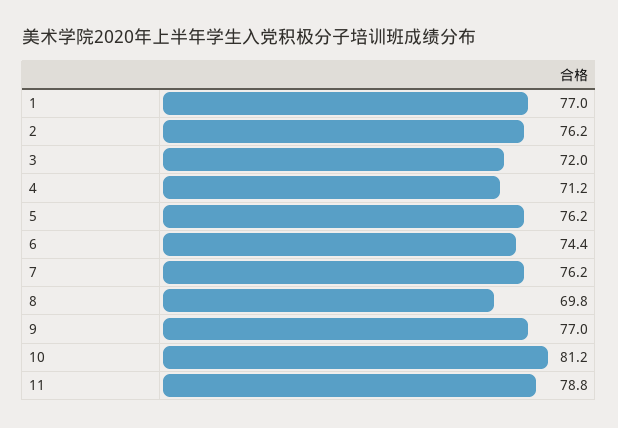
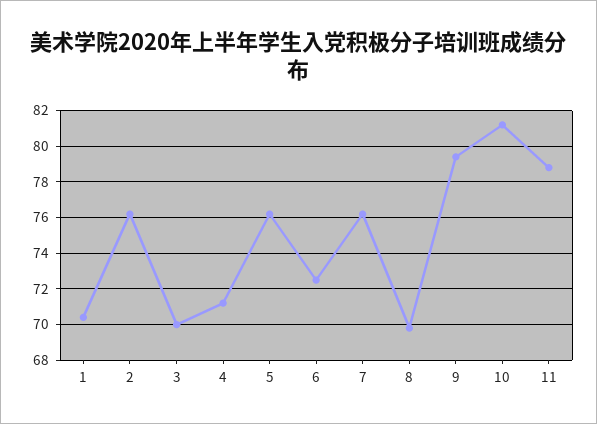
  {
-   "1": 77,
+   "1": 70.5,
    "2": 76.2,
-   "3": 72,
+   "3": 70,
    "4": 71.2,
    "5": 76.2,
-   "6": 74.4,
+   "6": 72.5,
    "7": 76.2,
    "8": 69.8,
-   "9": 77,
+   "9": 79.5,
    "10": 81.2,
    "11": 78.8
  }

